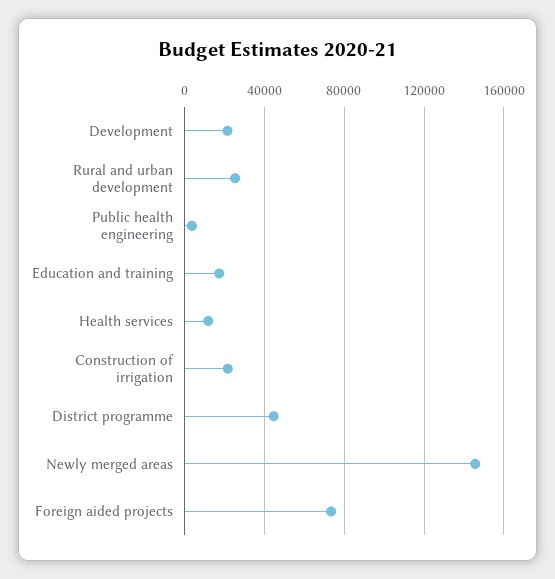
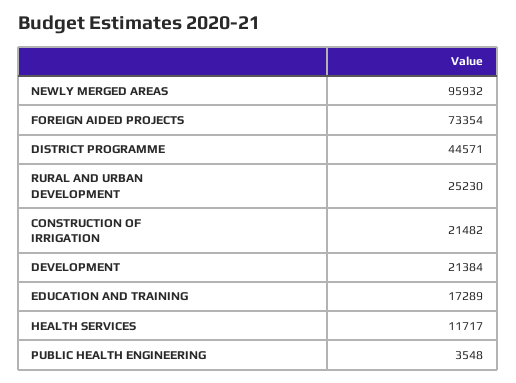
  {
    "Development": 21384,
    "Rural and urban development": 25230,
    "Public health engineering": 3548,
    "Education and training": 17289,
    "Health services": 11717,
    "Construction of irrigation": 21482,
    "District programme": 44571,
-   "Newly merged areas": 145000,
+   "Newly merged areas": 95932,
    "Foreign aided projects": 73354
  }

